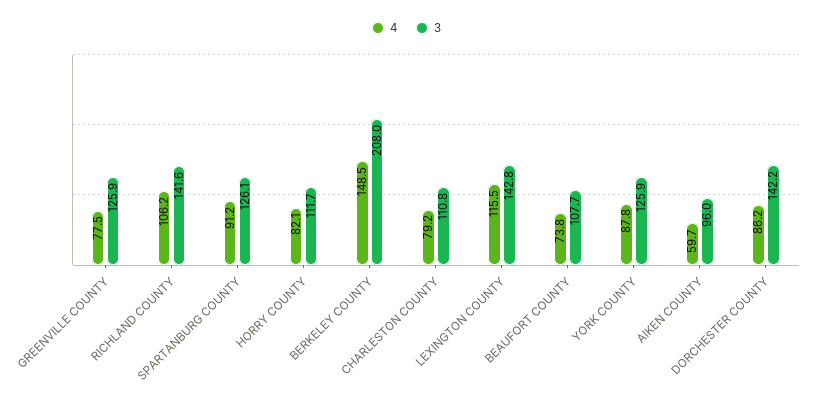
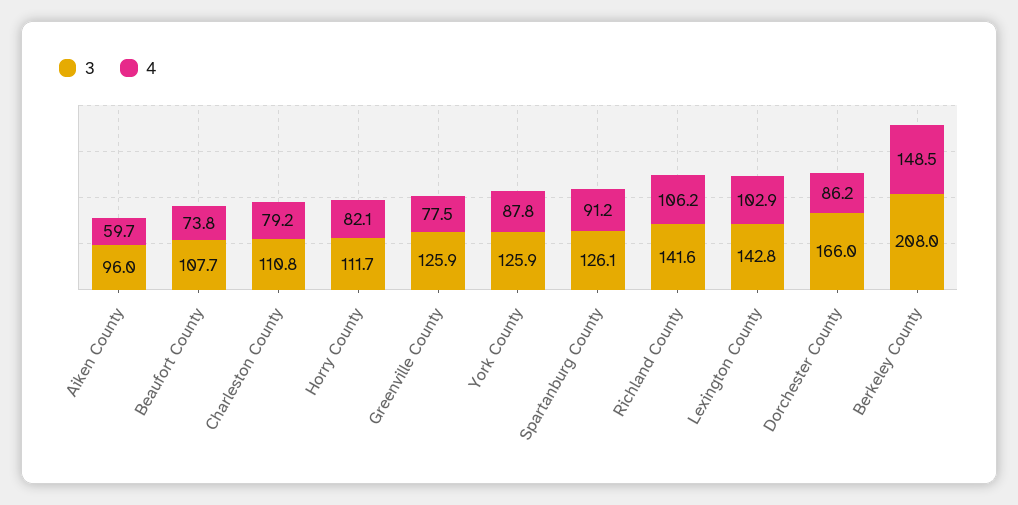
  {
    "4": {
      "GREENVILLE COUNTY": 77.5,
      "RICHLAND COUNTY": 106.2,
      "SPARTANBURG COUNTY": 91.2,
      "HORRY COUNTY": 82.1,
      "BERKELEY COUNTY": 148.5,
      "CHARLESTON COUNTY": 79.2,
-     "LEXINGTON COUNTY": 115.5,
+     "LEXINGTON COUNTY": 102.9,
      "BEAUFORT COUNTY": 73.8,
      "YORK COUNTY": 87.8,
      "AIKEN COUNTY": 59.7,
      "DORCHESTER COUNTY": 86.2
    },
    "3": {
      "GREENVILLE COUNTY": 125.9,
      "RICHLAND COUNTY": 141.6,
      "SPARTANBURG COUNTY": 126.1,
      "HORRY COUNTY": 111.7,
      "BERKELEY COUNTY": 208,
      "CHARLESTON COUNTY": 110.8,
      "LEXINGTON COUNTY": 142.8,
      "BEAUFORT COUNTY": 107.7,
      "YORK COUNTY": 125.9,
      "AIKEN COUNTY": 96,
-     "DORCHESTER COUNTY": 142.2
+     "DORCHESTER COUNTY": 166
    }
  }

